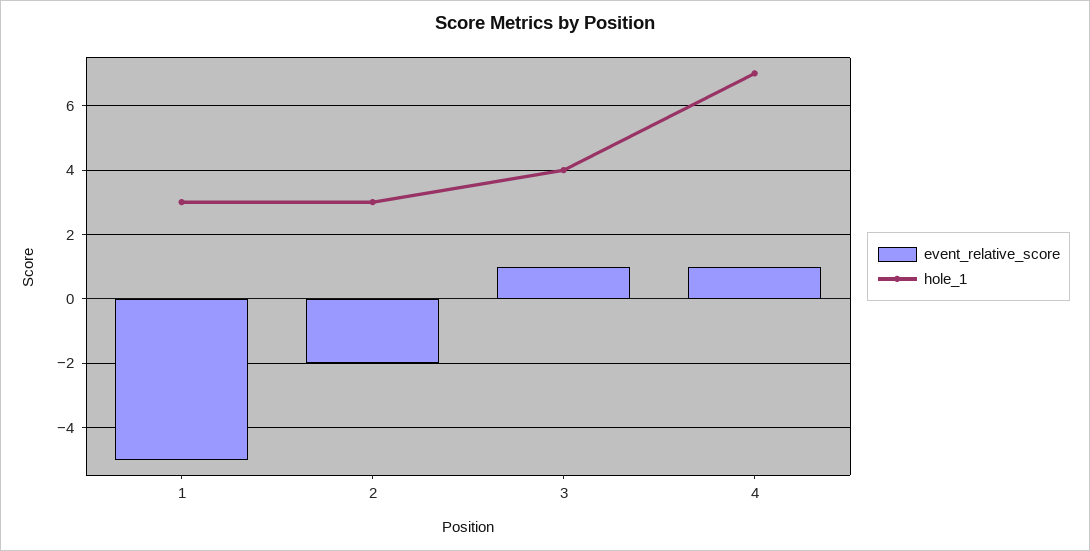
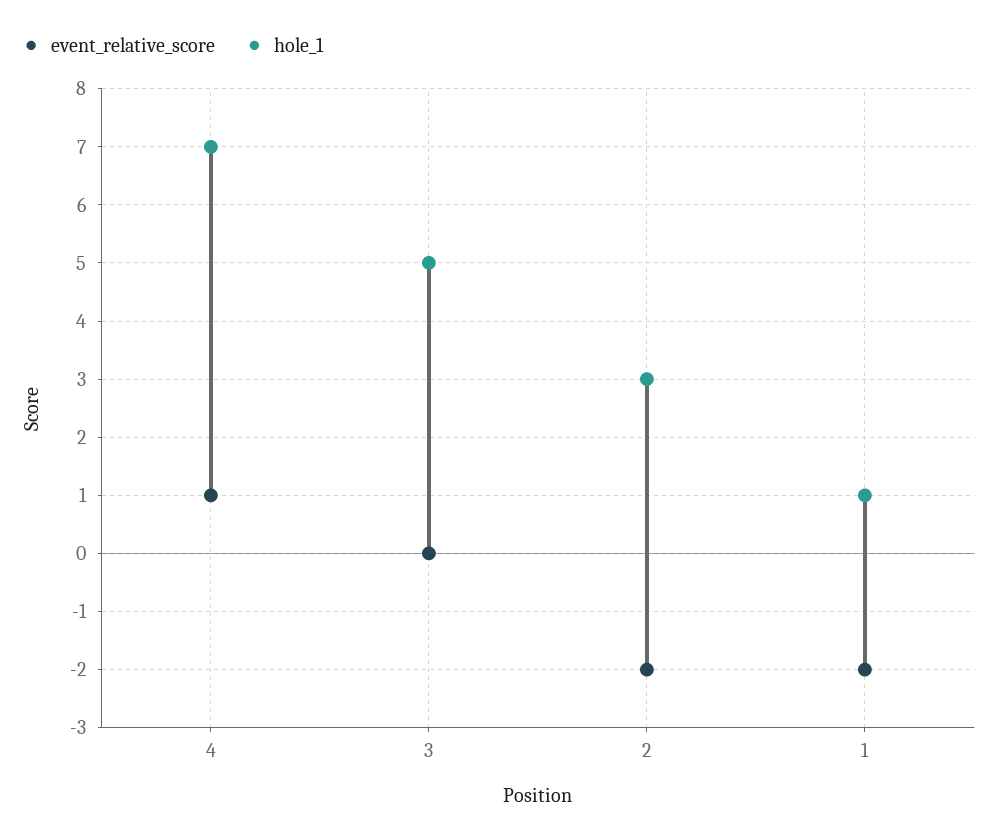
  {
    "event_relative_score": {
-     "1": -5,
+     "1": -2,
      "2": -2,
-     "3": 1,
+     "3": 0,
      "4": 1
    },
    "hole_1": {
-     "1": 3,
+     "1": 1,
      "2": 3,
-     "3": 4,
+     "3": 5,
      "4": 7
    }
  }

